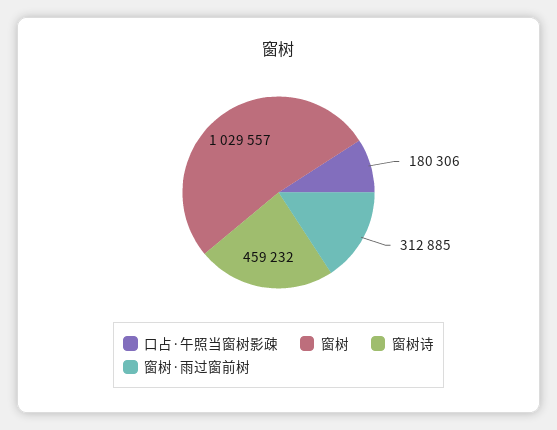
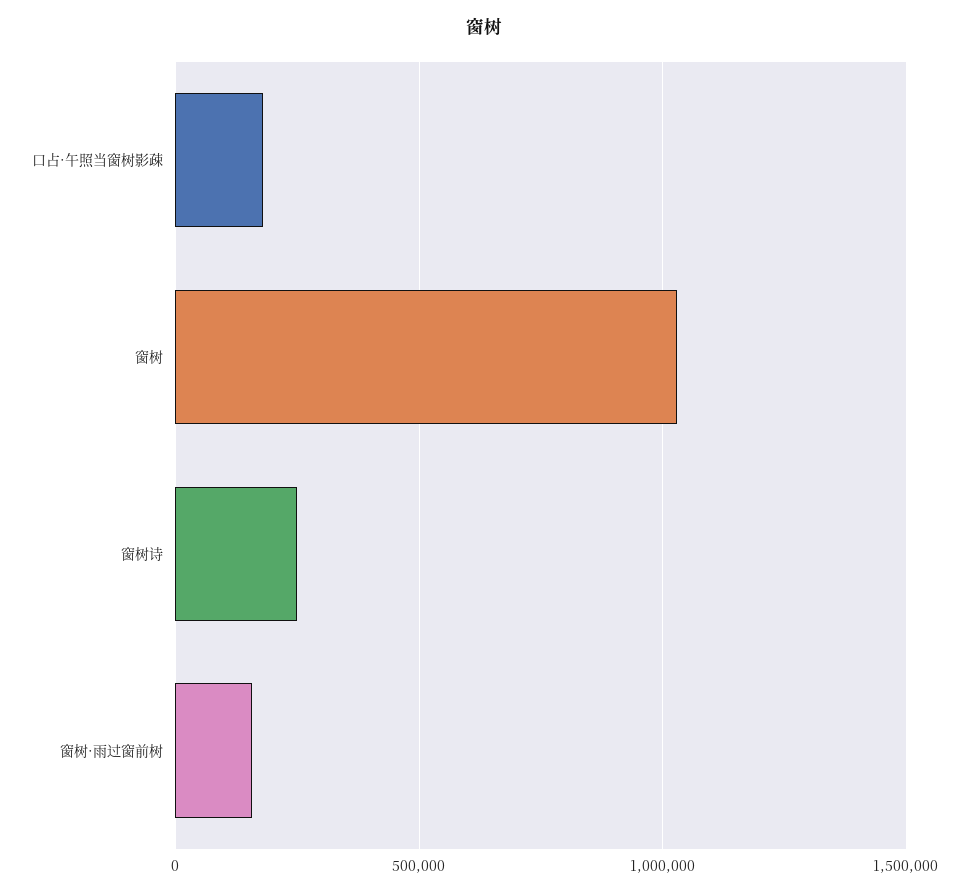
  {
    "口占·午照当窗树影疎": 180306,
    "窗树": 1029557,
-   "窗树诗": 459232,
+   "窗树诗": 250000,
-   "窗树·雨过窗前树": 312885
+   "窗树·雨过窗前树": 150000
  }

